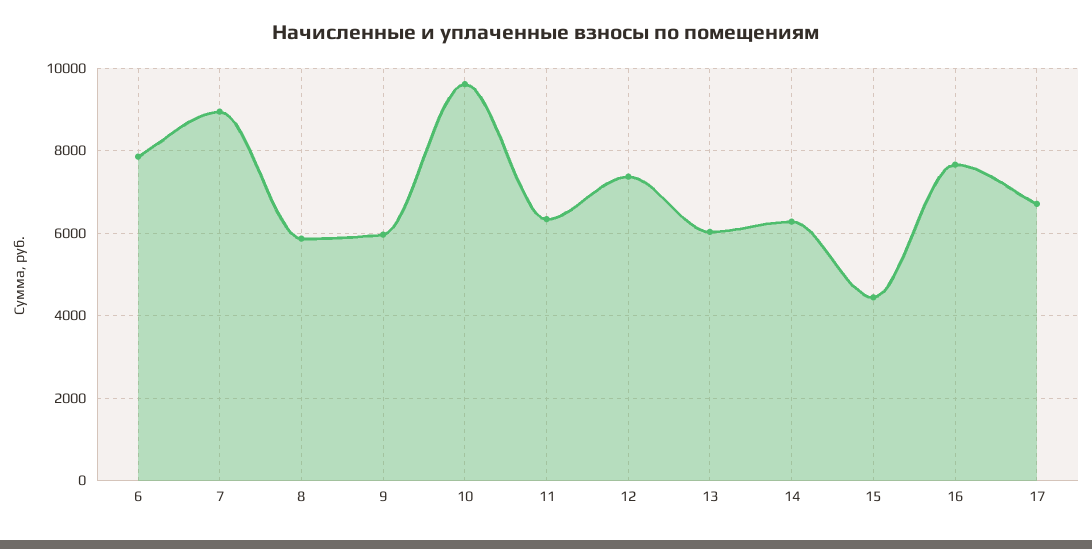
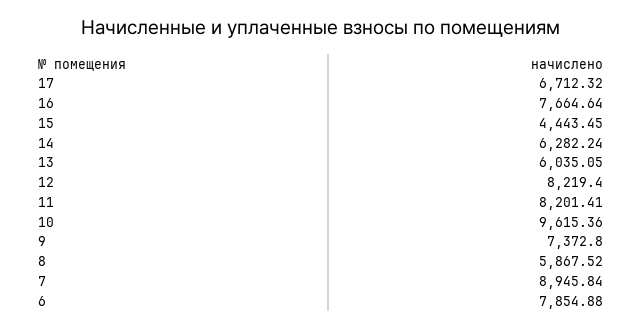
  {
    "6": 7854.88,
    "7": 8945.84,
    "8": 5867.52,
-   "9": 6000,
+   "9": 7372.8,
    "10": 9615.36,
-   "11": 6400,
+   "11": 8201.41,
-   "12": 7400,
+   "12": 8219.4,
    "13": 6035.05,
    "14": 6282.24,
    "15": 4443.45,
    "16": 7664.64,
    "17": 6712.32
  }

